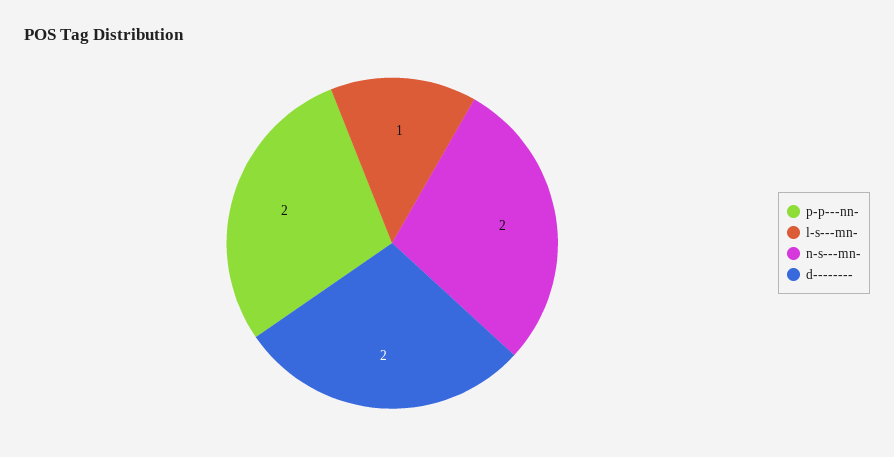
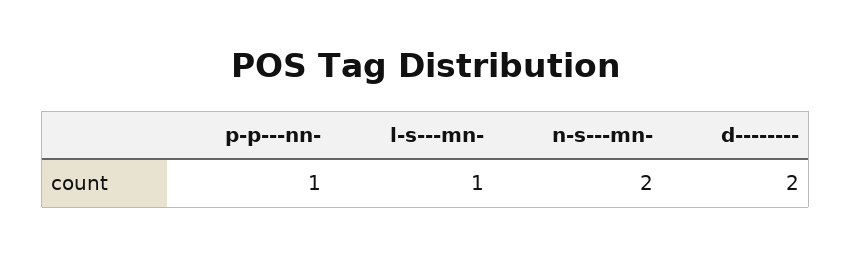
  {
-   "p-p---nn-": 2,
+   "p-p---nn-": 1,
    "l-s---mn-": 1,
    "n-s---mn-": 2,
    "d--------": 2
  }

